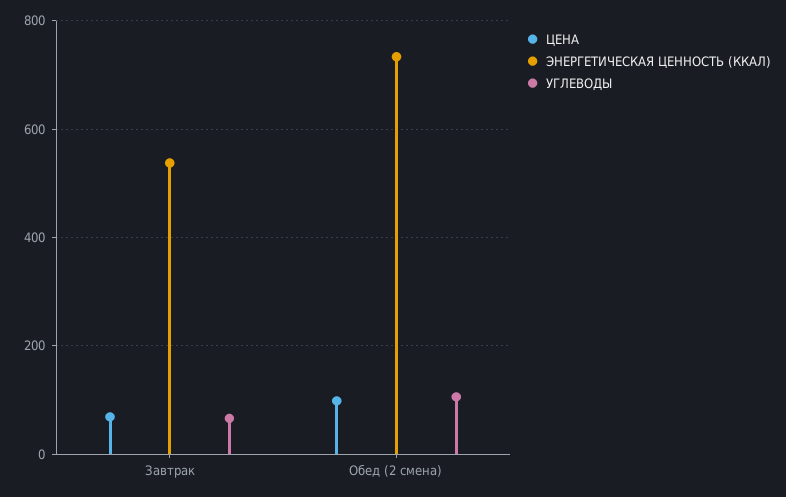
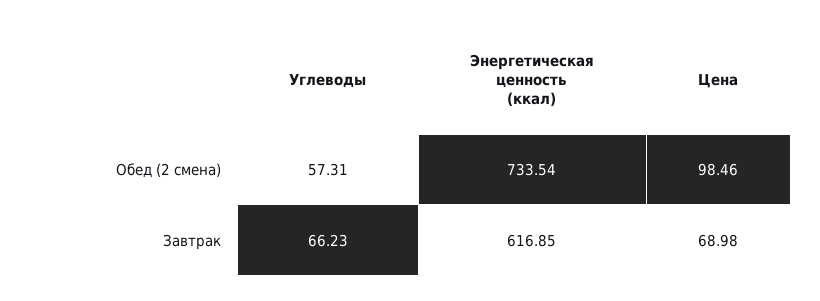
  {
    "ЦЕНА": {
      "Завтрак": 68.98,
      "Обед (2 смена)": 98.46
    },
    "ЭНЕРГЕТИЧЕСКАЯ ЦЕННОСТЬ (ККАЛ)": {
-     "Завтрак": 540,
+     "Завтрак": 616.85,
      "Обед (2 смена)": 733.54
    },
    "УГЛЕВОДЫ": {
      "Завтрак": 66.23,
-     "Обед (2 смена)": 100
+     "Обед (2 смена)": 57.31
    }
  }

